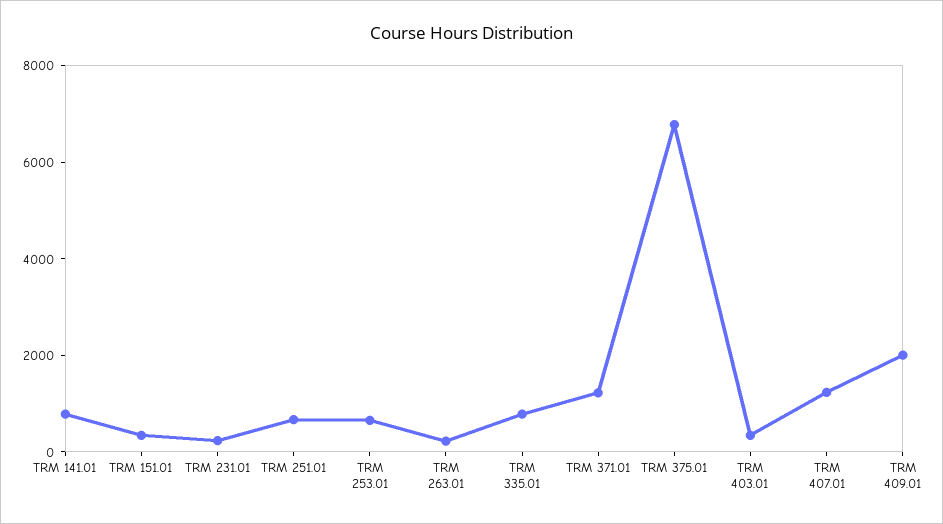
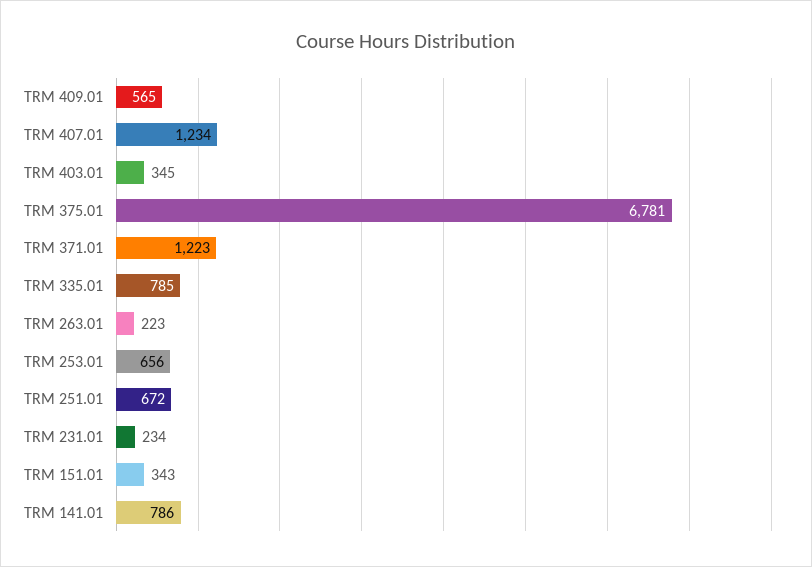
  {
    "TRM 141.01": 786,
    "TRM 151.01": 343,
    "TRM 231.01": 234,
    "TRM 251.01": 672,
    "TRM 253.01": 656,
    "TRM 263.01": 223,
    "TRM 335.01": 785,
    "TRM 371.01": 1223,
    "TRM 375.01": 6781,
    "TRM 403.01": 345,
    "TRM 407.01": 1234,
-   "TRM 409.01": 2000
+   "TRM 409.01": 565
  }

